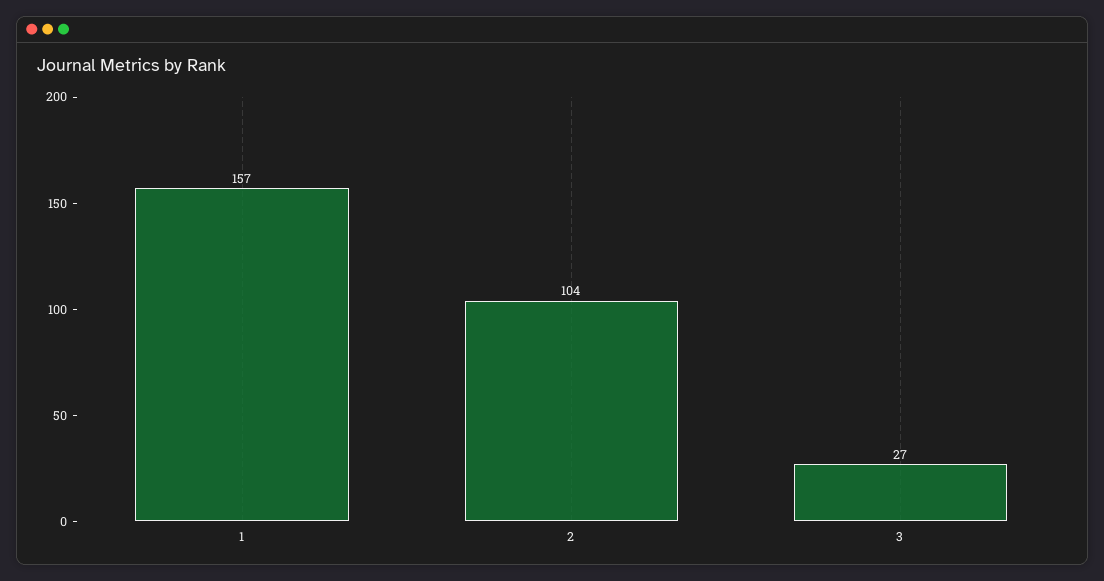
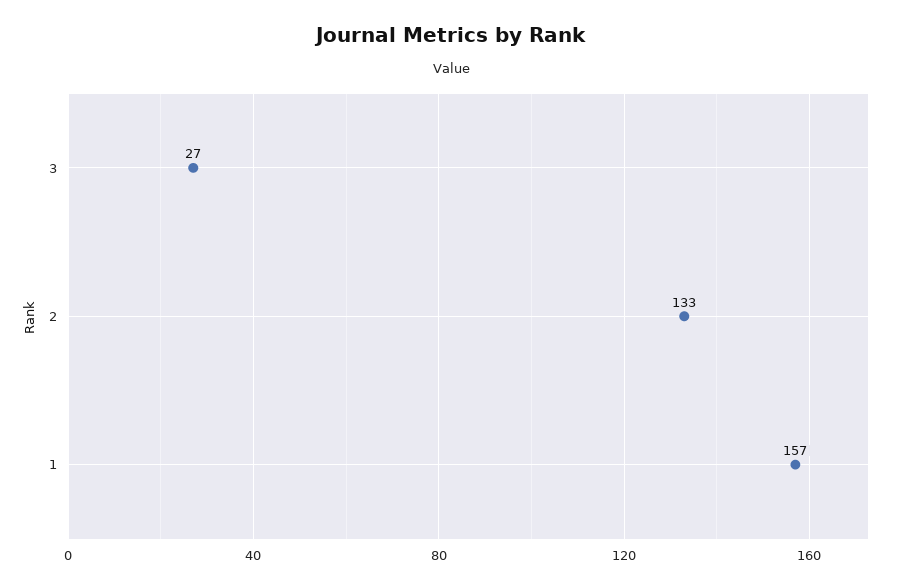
  {
    "1": 157,
-   "2": 104,
+   "2": 133,
    "3": 27
  }

